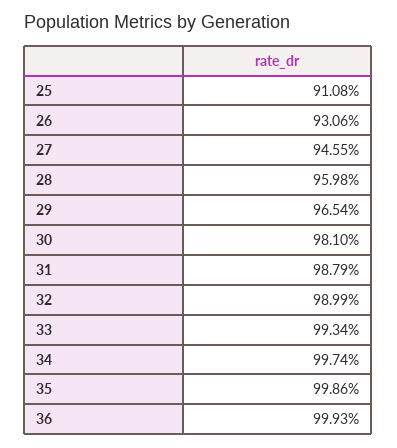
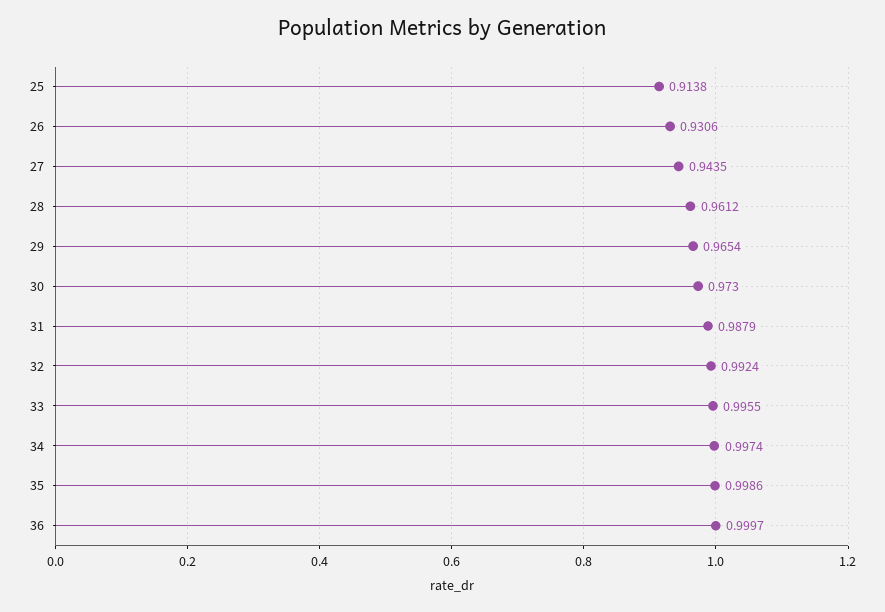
  {
-   "25": 0.9108,
+   "25": 0.9138,
    "26": 0.9306,
-   "27": 0.9455,
+   "27": 0.9435,
-   "28": 0.9598,
+   "28": 0.9612,
    "29": 0.9654,
-   "30": 0.981,
+   "30": 0.973,
    "31": 0.9879,
-   "32": 0.9899,
+   "32": 0.9924,
-   "33": 0.9934,
+   "33": 0.9955,
    "34": 0.9974,
    "35": 0.9986,
-   "36": 0.9993
+   "36": 0.9997
  }

